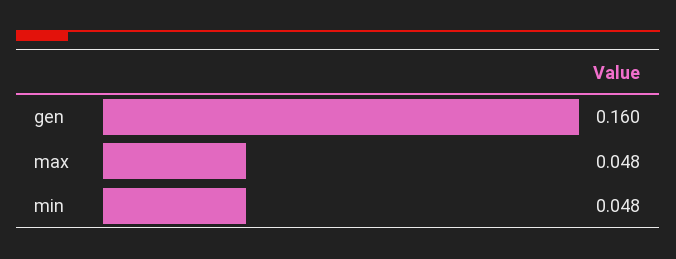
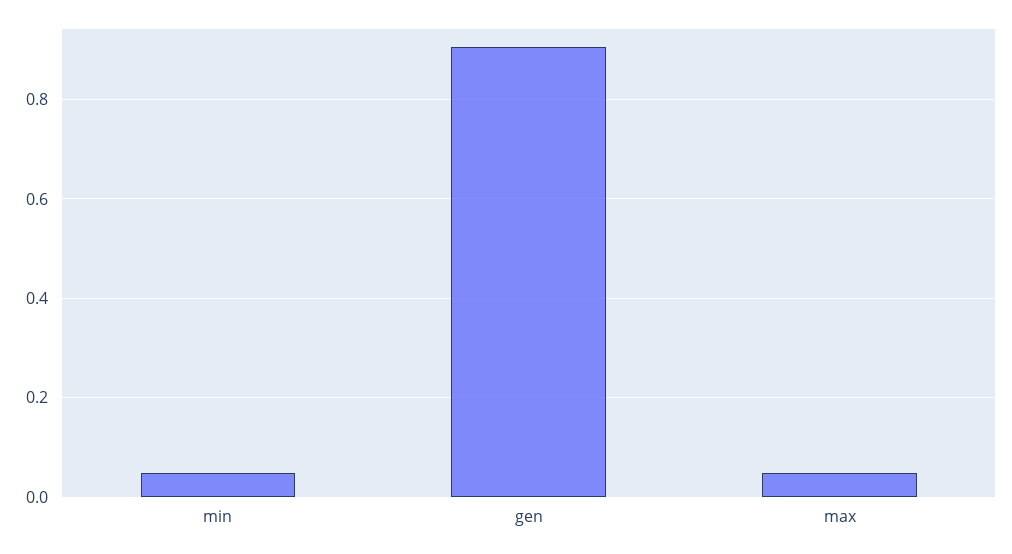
  {
-   "gen": 0.16,
+   "gen": 0.9,
    "max": 0.048,
    "min": 0.048
  }

